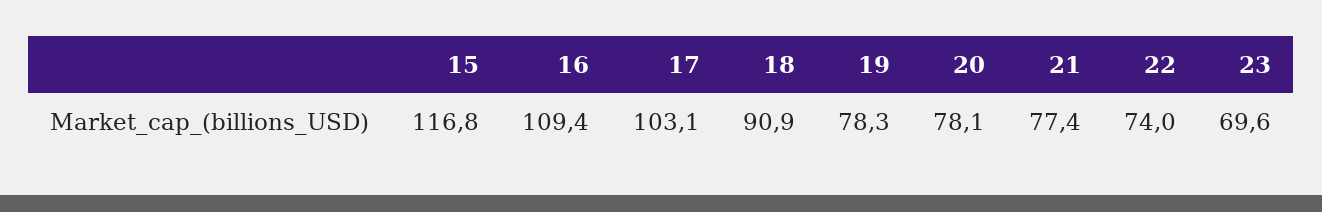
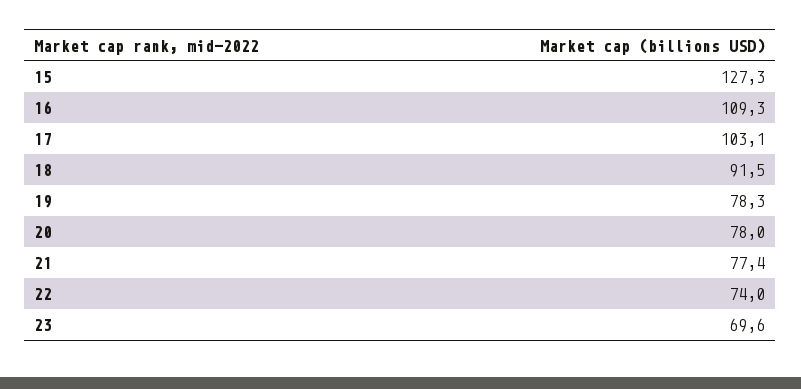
  {
-   "15": 116.8,
+   "15": 127.3,
-   "16": 109.4,
+   "16": 109.3,
    "17": 103.1,
-   "18": 90.9,
+   "18": 91.5,
    "19": 78.3,
-   "20": 78.1,
+   "20": 78,
    "21": 77.4,
    "22": 74,
    "23": 69.6
  }

